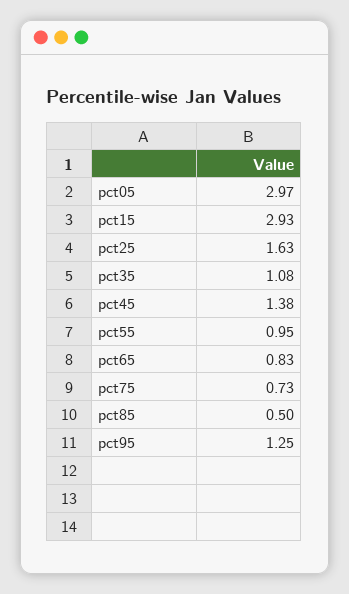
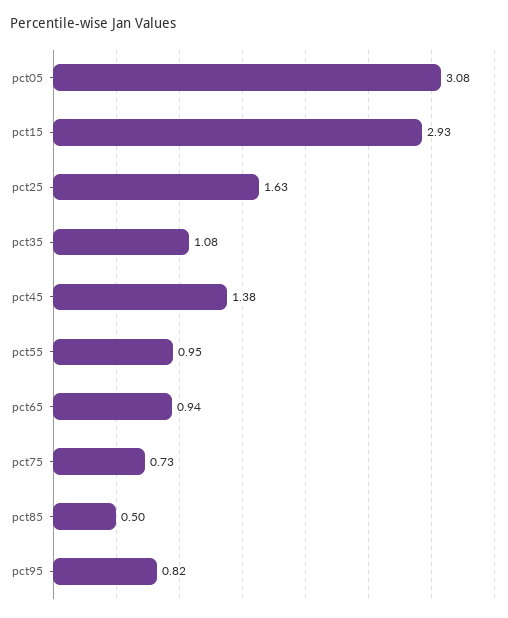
  {
-   "pct05": 2.97,
+   "pct05": 3.08,
    "pct15": 2.93,
    "pct25": 1.63,
    "pct35": 1.08,
    "pct45": 1.38,
    "pct55": 0.95,
-   "pct65": 0.83,
+   "pct65": 0.94,
    "pct75": 0.73,
    "pct85": 0.5,
-   "pct95": 1.25
+   "pct95": 0.82
  }

